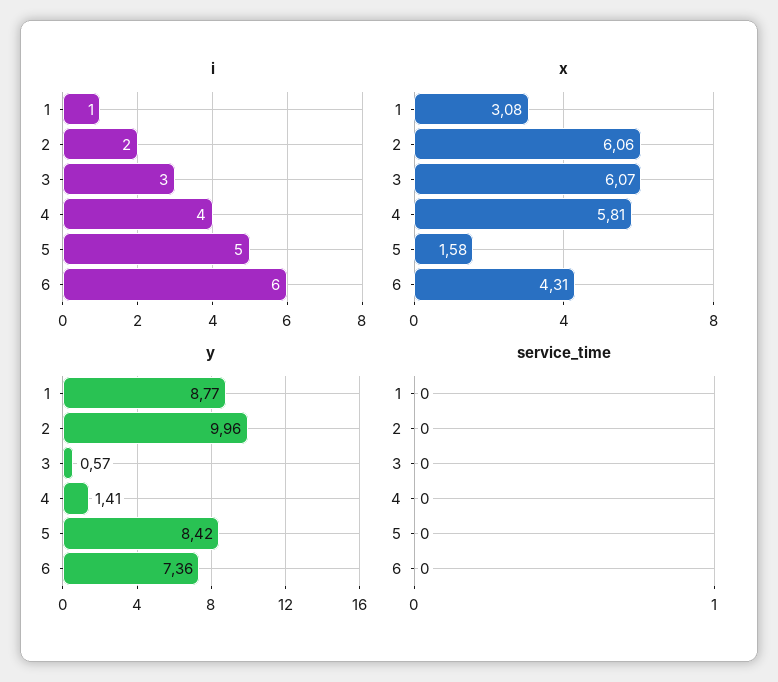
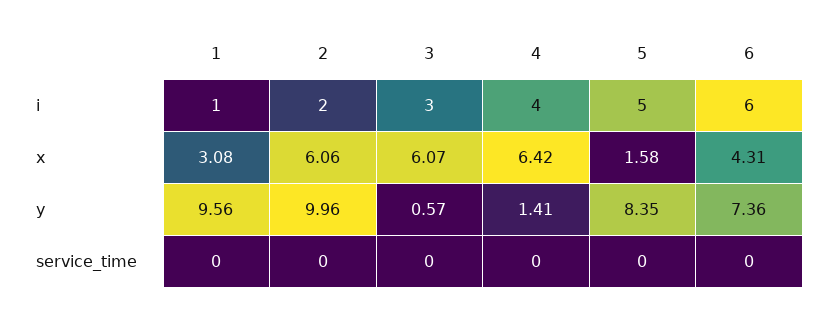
  {
    "i": {
      "1": 1,
      "2": 2,
      "3": 3,
      "4": 4,
      "5": 5,
      "6": 6
    },
    "x": {
      "1": 3.08,
      "2": 6.06,
      "3": 6.07,
-     "4": 5.81,
+     "4": 6.42,
      "5": 1.58,
      "6": 4.31
    },
    "y": {
-     "1": 8.77,
+     "1": 9.56,
      "2": 9.96,
      "3": 0.57,
      "4": 1.41,
-     "5": 8.42,
+     "5": 8.35,
      "6": 7.36
    },
    "service_time": {
      "1": 0,
      "2": 0,
      "3": 0,
      "4": 0,
      "5": 0,
      "6": 0
    }
  }

